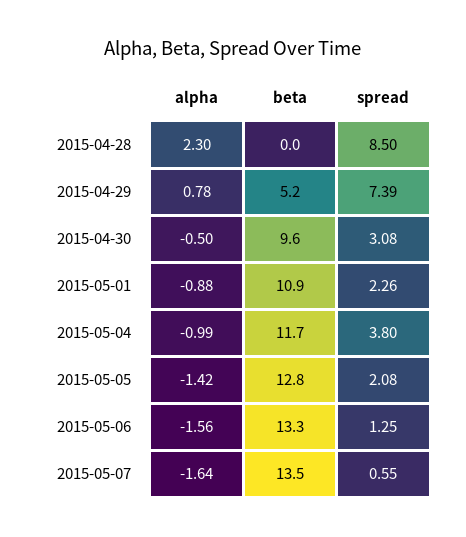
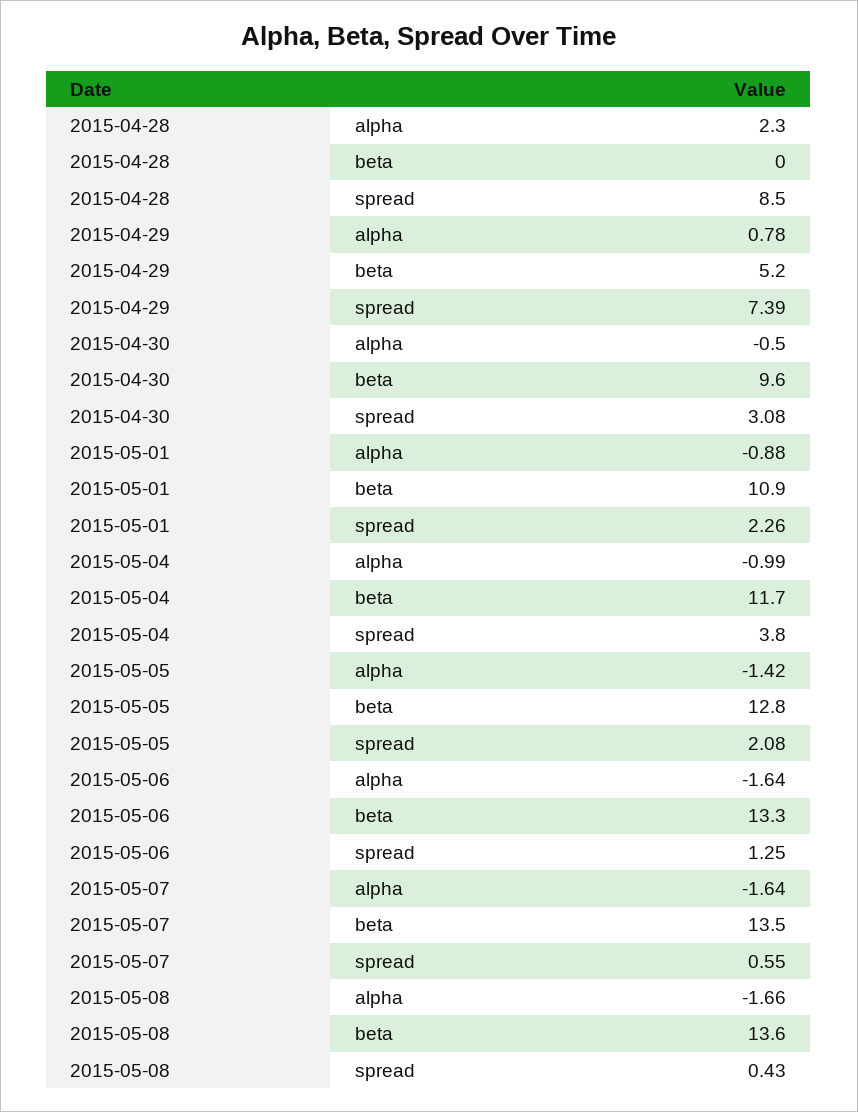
  {
    "alpha": {
      "2015-04-28": 2.3,
      "2015-04-29": 0.78,
      "2015-04-30": -0.5,
      "2015-05-01": -0.88,
      "2015-05-04": -0.99,
      "2015-05-05": -1.42,
-     "2015-05-06": -1.56,
+     "2015-05-06": -1.64,
-     "2015-05-07": -1.64
+     "2015-05-07": -1.64,
+     "2015-05-08": -1.66
    },
    "beta": {
      "2015-04-28": 0,
      "2015-04-29": 5.2,
      "2015-04-30": 9.6,
      "2015-05-01": 10.9,
      "2015-05-04": 11.7,
      "2015-05-05": 12.8,
      "2015-05-06": 13.3,
-     "2015-05-07": 13.5
+     "2015-05-07": 13.5,
+     "2015-05-08": 13.6
    },
    "spread": {
      "2015-04-28": 8.5,
      "2015-04-29": 7.39,
      "2015-04-30": 3.08,
      "2015-05-01": 2.26,
      "2015-05-04": 3.8,
      "2015-05-05": 2.08,
      "2015-05-06": 1.25,
-     "2015-05-07": 0.55
+     "2015-05-07": 0.55,
+     "2015-05-08": 0.43
    }
  }

